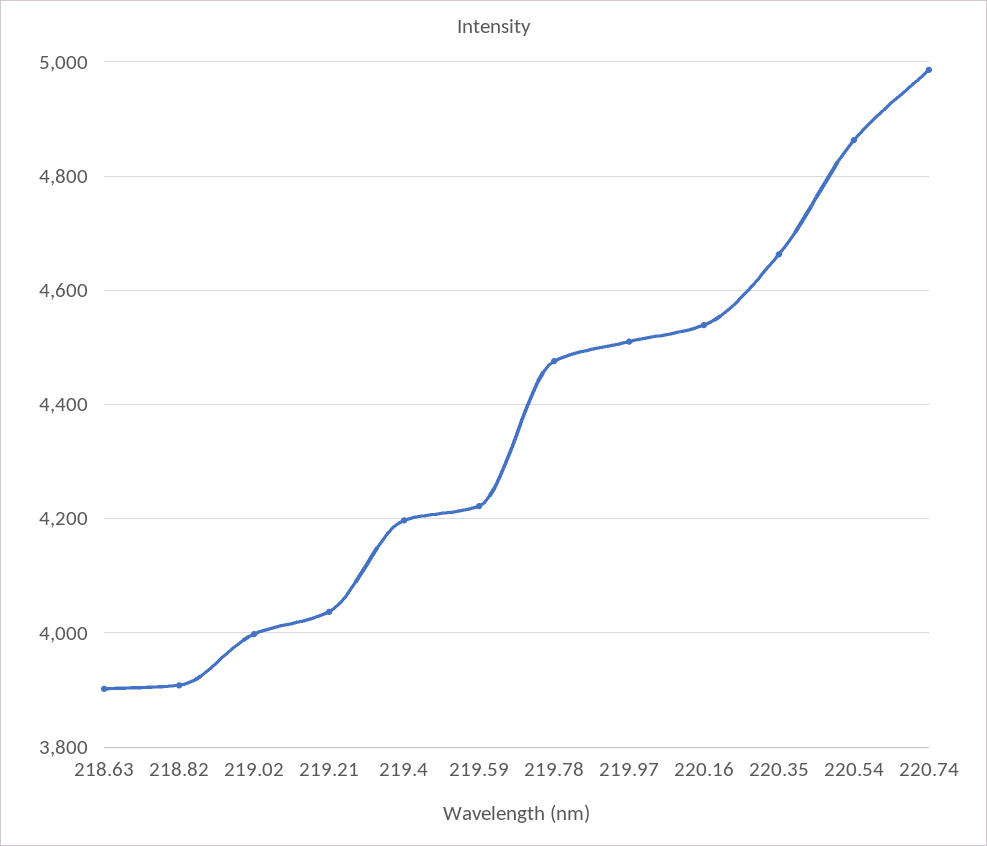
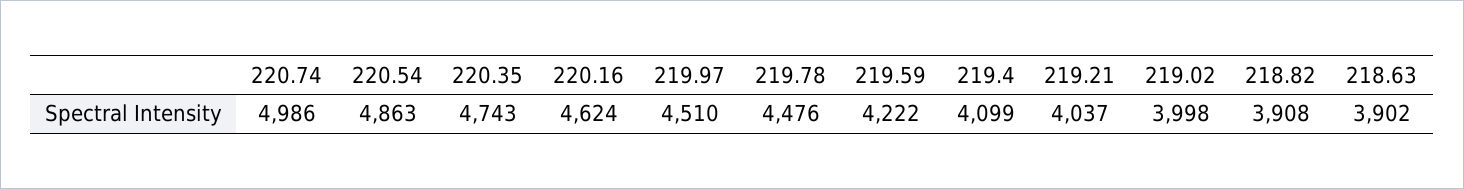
  {
    "218.63": 3902,
    "218.82": 3908,
    "219.02": 3998,
    "219.21": 4037,
-   "219.4": 4200,
+   "219.4": 4099,
    "219.59": 4222,
    "219.78": 4476,
    "219.97": 4510,
-   "220.16": 4540,
+   "220.16": 4624,
-   "220.35": 4660,
+   "220.35": 4743,
    "220.54": 4863,
    "220.74": 4986
  }

